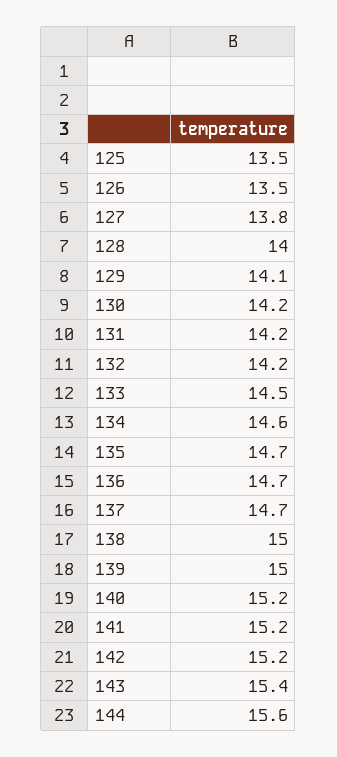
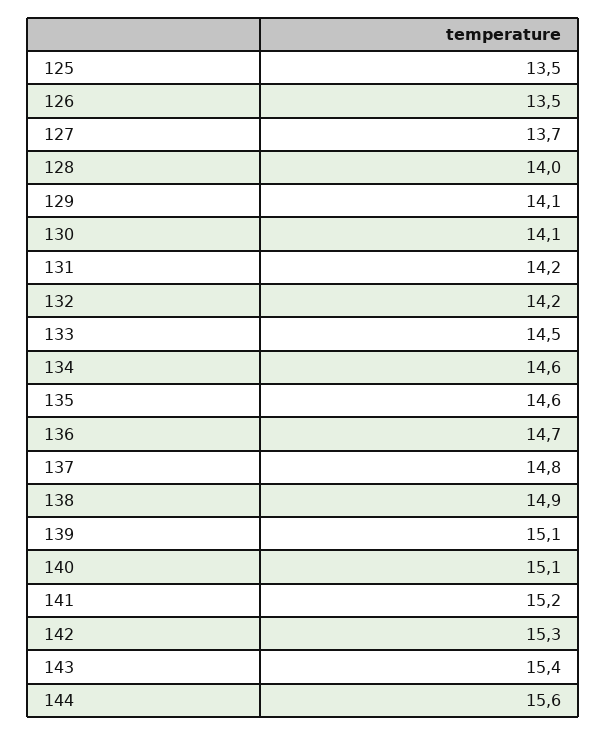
  {
    "125": 13.5,
    "126": 13.5,
-   "127": 13.8,
+   "127": 13.7,
    "128": 14,
    "129": 14.1,
-   "130": 14.2,
+   "130": 14.1,
    "131": 14.2,
    "132": 14.2,
    "133": 14.5,
    "134": 14.6,
-   "135": 14.7,
+   "135": 14.6,
    "136": 14.7,
-   "137": 14.7,
+   "137": 14.8,
-   "138": 15,
+   "138": 14.9,
-   "139": 15,
+   "139": 15.1,
-   "140": 15.2,
+   "140": 15.1,
    "141": 15.2,
-   "142": 15.2,
+   "142": 15.3,
    "143": 15.4,
    "144": 15.6
  }

